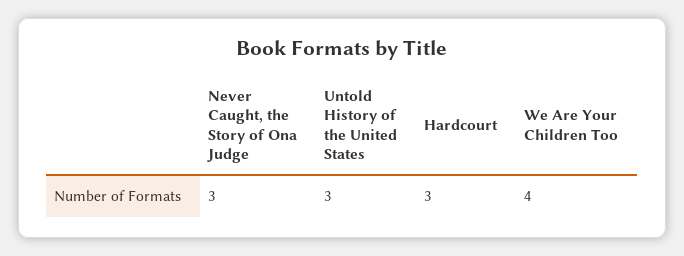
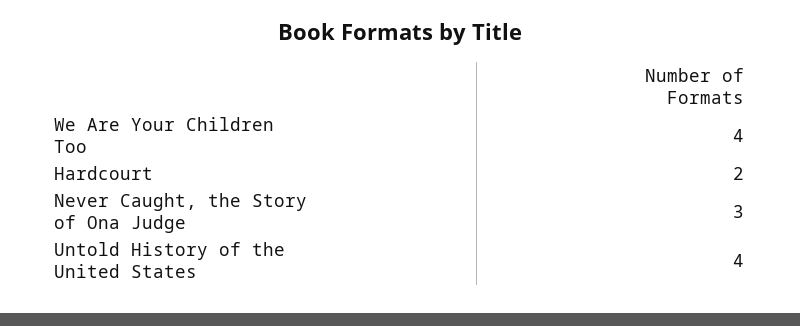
  {
    "Never Caught, the Story of Ona Judge": 3,
-   "Untold History of the United States": 3,
+   "Untold History of the United States": 4,
-   "Hardcourt": 3,
+   "Hardcourt": 2,
    "We Are Your Children Too": 4
  }

